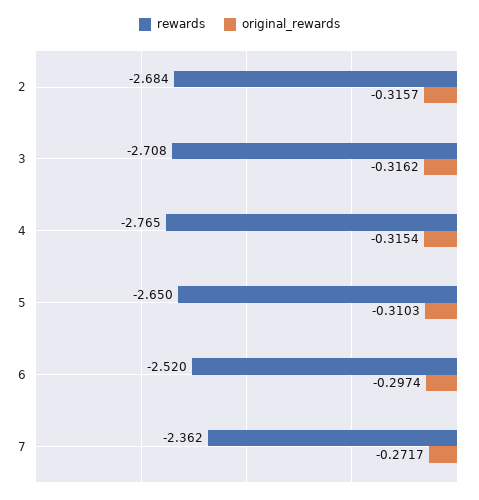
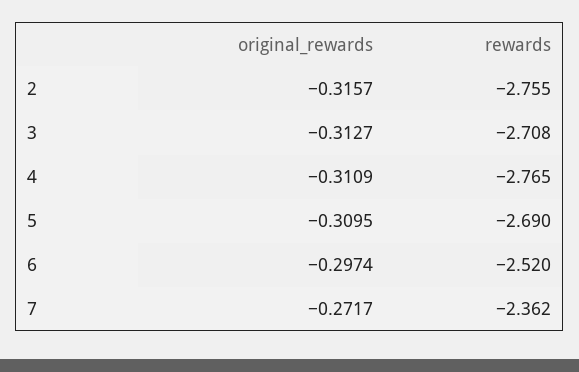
  {
    "rewards": {
-     "2": -2.684,
+     "2": -2.755,
      "3": -2.708,
      "4": -2.765,
-     "5": -2.65,
+     "5": -2.69,
      "6": -2.52,
      "7": -2.362
    },
    "original_rewards": {
      "2": -0.3157,
-     "3": -0.3162,
+     "3": -0.3127,
-     "4": -0.3154,
+     "4": -0.3109,
-     "5": -0.3103,
+     "5": -0.3095,
      "6": -0.2974,
      "7": -0.2717
    }
  }

